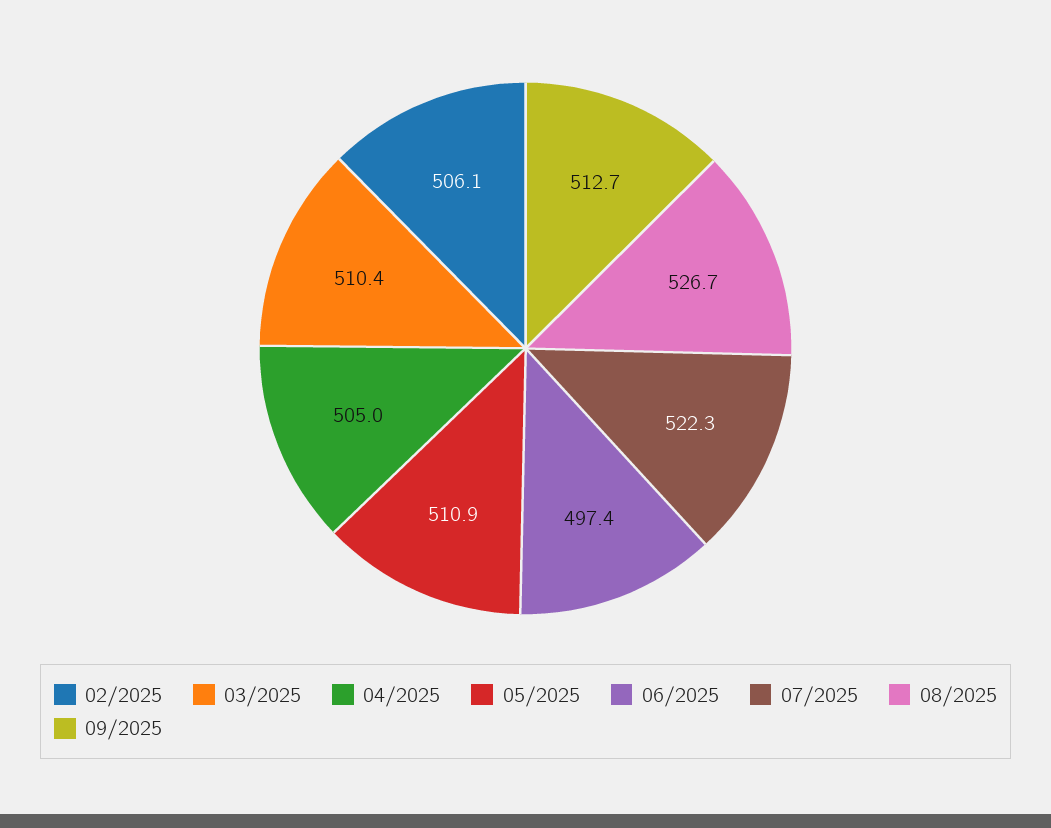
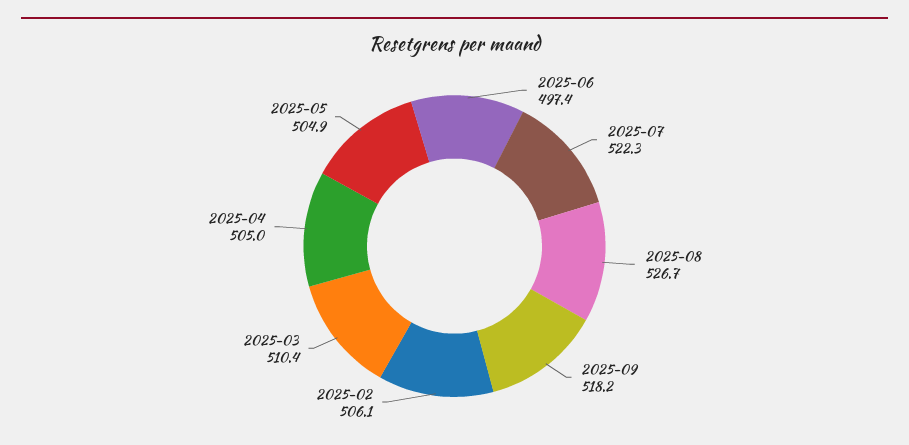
  {
    "02/2025": 506.1,
    "03/2025": 510.4,
    "04/2025": 505,
-   "05/2025": 510.9,
+   "05/2025": 504.9,
    "06/2025": 497.4,
    "07/2025": 522.3,
    "08/2025": 526.7,
-   "09/2025": 512.7
+   "09/2025": 518.2
  }

